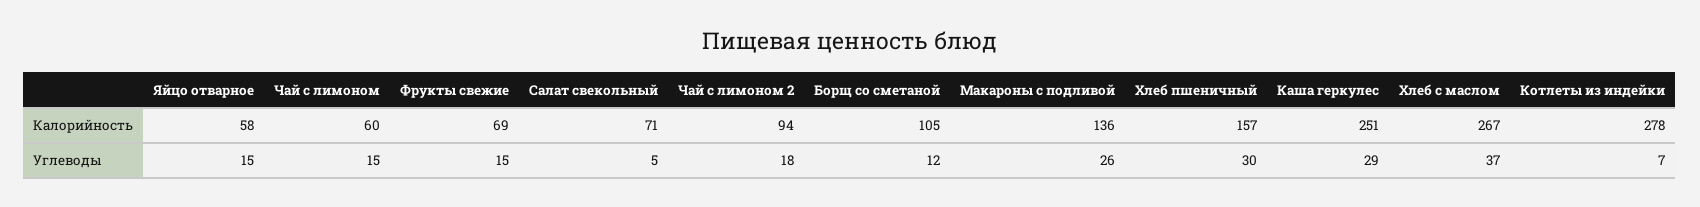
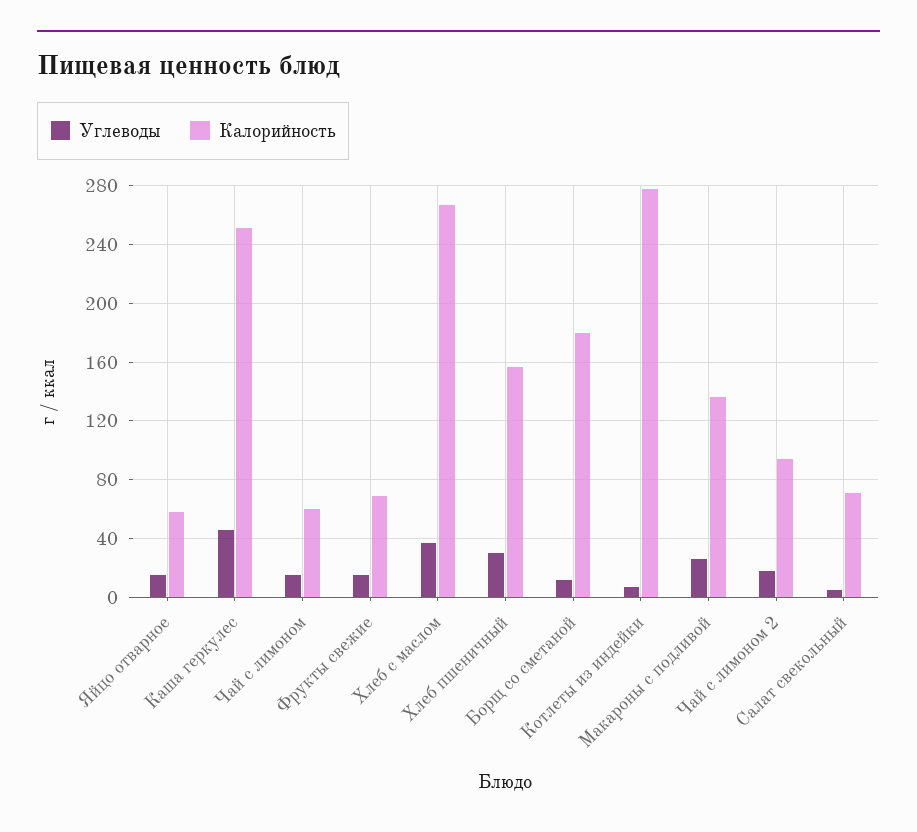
  {
    "Калорийность": {
      "Яйцо отварное": 58,
      "Чай с лимоном": 60,
      "Фрукты свежие": 69,
      "Салат свекольный": 71,
      "Чай с лимоном 2": 94,
-     "Борщ со сметаной": 105,
+     "Борщ со сметаной": 180,
      "Макароны с подливой": 136,
      "Хлеб пшеничный": 157,
      "Каша геркулес": 251,
      "Хлеб с маслом": 267,
      "Котлеты из индейки": 278
    },
    "Углеводы": {
      "Яйцо отварное": 15,
      "Чай с лимоном": 15,
      "Фрукты свежие": 15,
      "Салат свекольный": 5,
      "Чай с лимоном 2": 18,
      "Борщ со сметаной": 12,
      "Макароны с подливой": 26,
      "Хлеб пшеничный": 30,
-     "Каша геркулес": 29,
+     "Каша геркулес": 45,
      "Хлеб с маслом": 37,
      "Котлеты из индейки": 7
    }
  }

